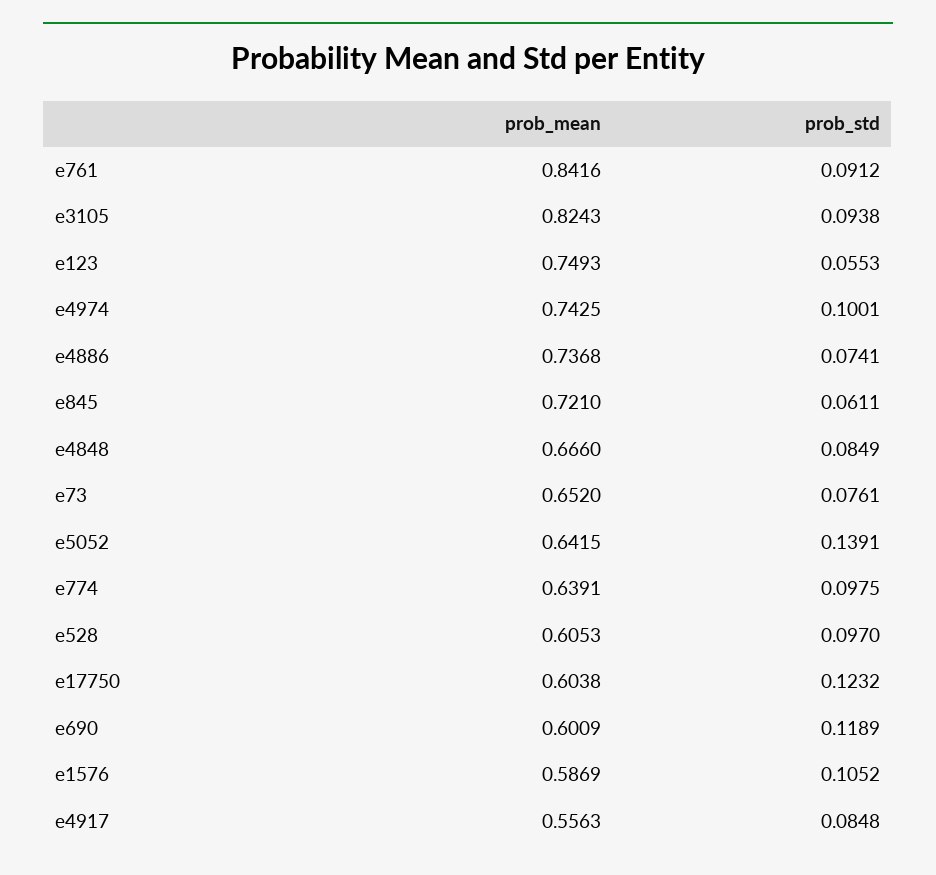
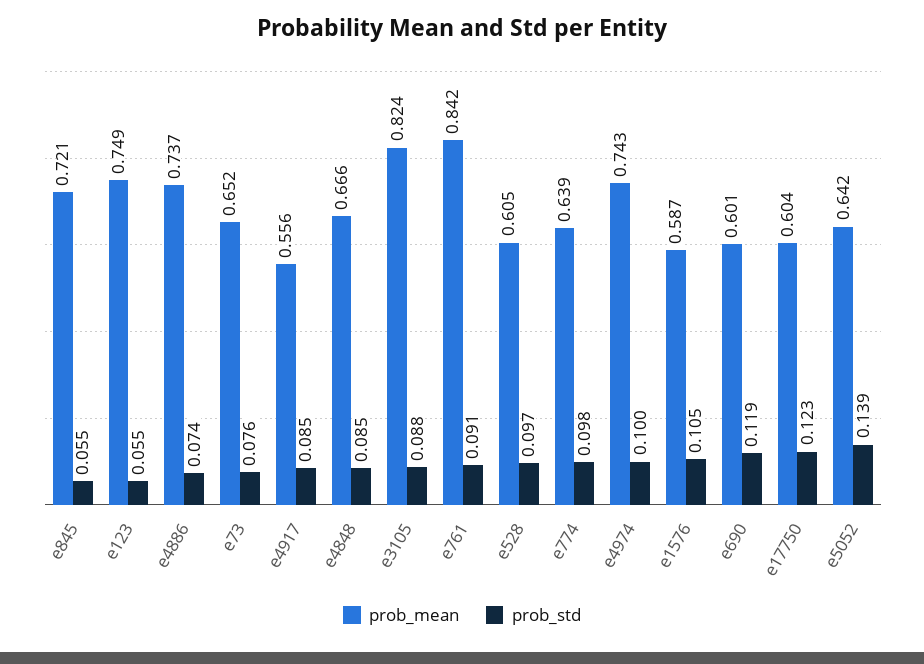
  {
    "prob_mean": {
      "e761": 0.8416,
      "e3105": 0.8243,
      "e123": 0.7493,
      "e4974": 0.7425,
      "e4886": 0.7368,
      "e845": 0.721,
      "e4848": 0.666,
      "e73": 0.652,
      "e5052": 0.6415,
      "e774": 0.6391,
      "e528": 0.6053,
      "e17750": 0.6038,
      "e690": 0.6009,
      "e1576": 0.5869,
      "e4917": 0.5563
    },
    "prob_std": {
      "e761": 0.0912,
-     "e3105": 0.0938,
+     "e3105": 0.088,
      "e123": 0.0553,
      "e4974": 0.1001,
      "e4886": 0.0741,
-     "e845": 0.0611,
+     "e845": 0.055,
      "e4848": 0.0849,
      "e73": 0.0761,
      "e5052": 0.1391,
      "e774": 0.0975,
      "e528": 0.097,
      "e17750": 0.1232,
      "e690": 0.1189,
      "e1576": 0.1052,
      "e4917": 0.0848
    }
  }

